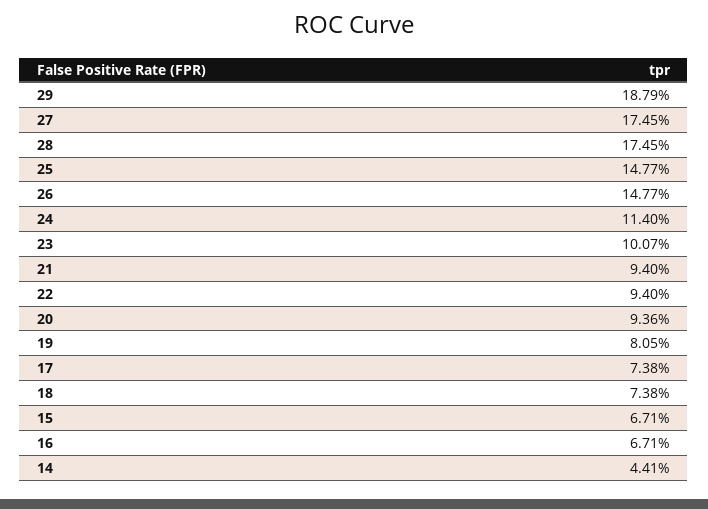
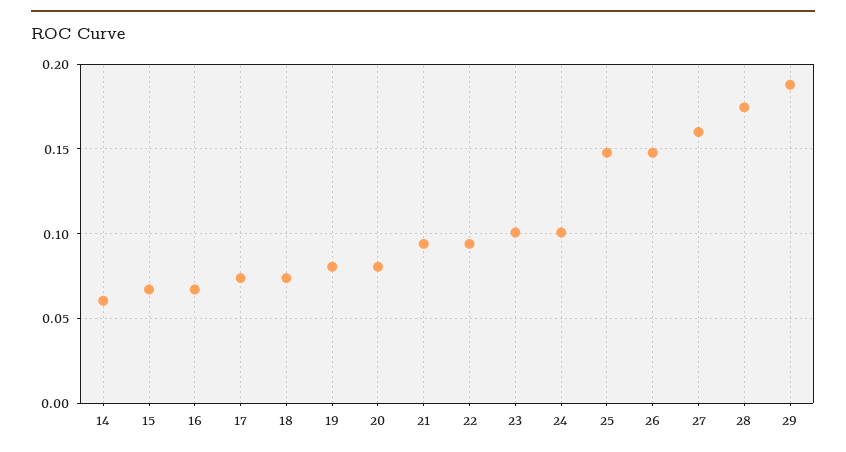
  {
    "29": 0.1879,
-   "27": 0.1745,
+   "27": 0.16,
    "28": 0.1745,
    "25": 0.1477,
    "26": 0.1477,
-   "24": 0.114,
+   "24": 0.1,
    "23": 0.1007,
    "21": 0.094,
    "22": 0.094,
-   "20": 0.0936,
+   "20": 0.08,
    "19": 0.0805,
    "17": 0.0738,
    "18": 0.0738,
    "15": 0.0671,
    "16": 0.0671,
-   "14": 0.0441
+   "14": 0.06
  }

